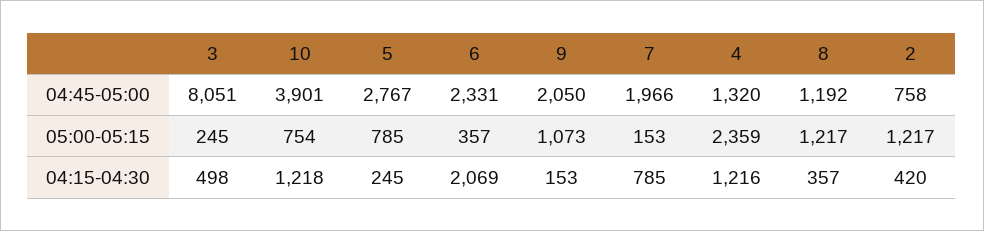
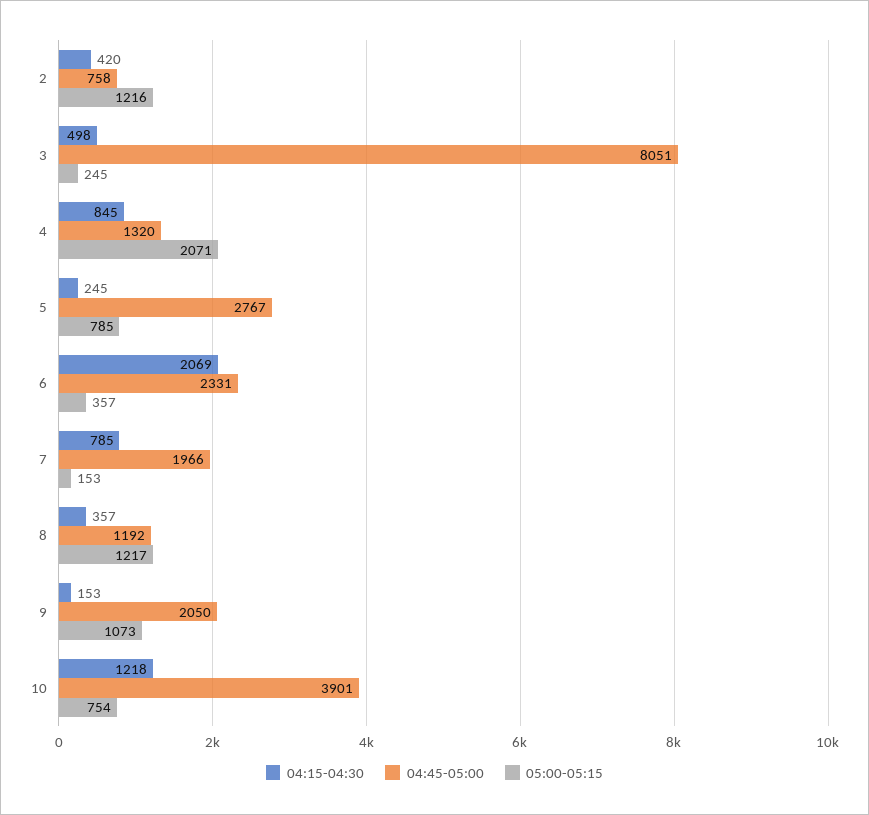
  {
    "04:45-05:00": {
      "3": 8051,
      "10": 3901,
      "5": 2767,
      "6": 2331,
      "9": 2050,
      "7": 1966,
      "4": 1320,
      "8": 1192,
      "2": 758
    },
    "05:00-05:15": {
      "3": 245,
      "10": 754,
      "5": 785,
      "6": 357,
      "9": 1073,
      "7": 153,
-     "4": 2359,
+     "4": 2071,
      "8": 1217,
-     "2": 1217
+     "2": 1216
    },
    "04:15-04:30": {
      "3": 498,
      "10": 1218,
      "5": 245,
      "6": 2069,
      "9": 153,
      "7": 785,
-     "4": 1216,
+     "4": 845,
      "8": 357,
      "2": 420
    }
  }

